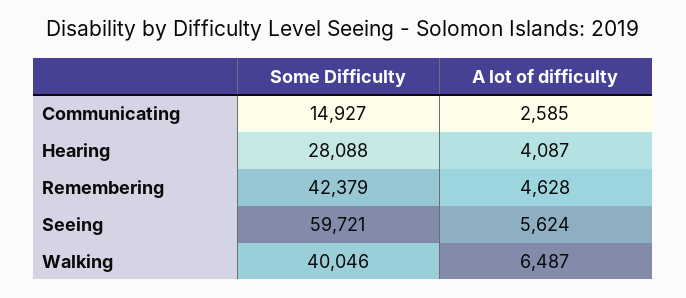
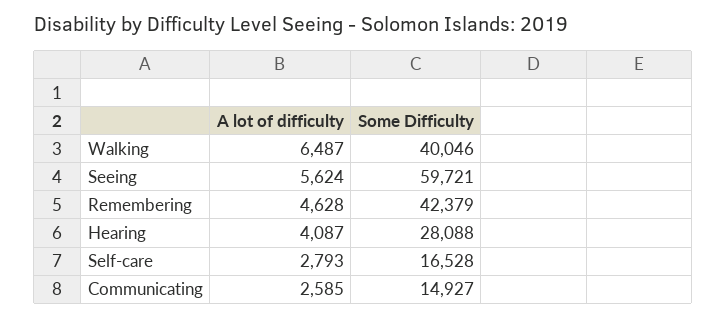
  {
    "Some Difficulty": {
      "Communicating": 14927,
      "Hearing": 28088,
      "Remembering": 42379,
      "Seeing": 59721,
-     "Walking": 40046
+     "Walking": 40046,
+     "Self-care": 16528
    },
    "A lot of difficulty": {
      "Communicating": 2585,
      "Hearing": 4087,
      "Remembering": 4628,
      "Seeing": 5624,
-     "Walking": 6487
+     "Walking": 6487,
+     "Self-care": 2793
    }
  }

